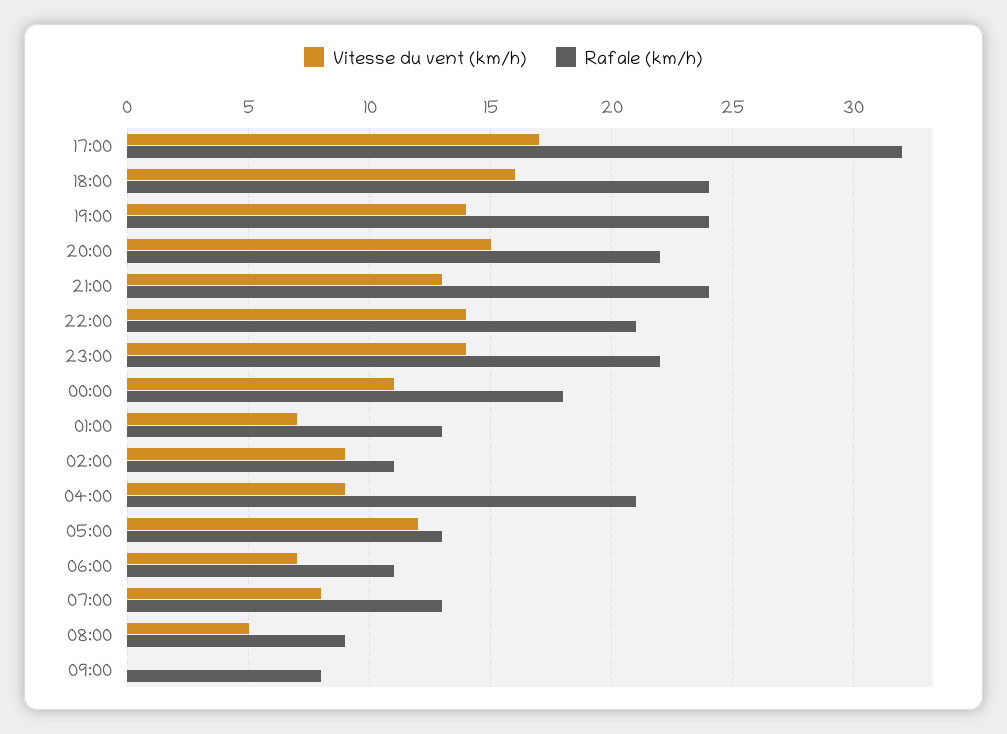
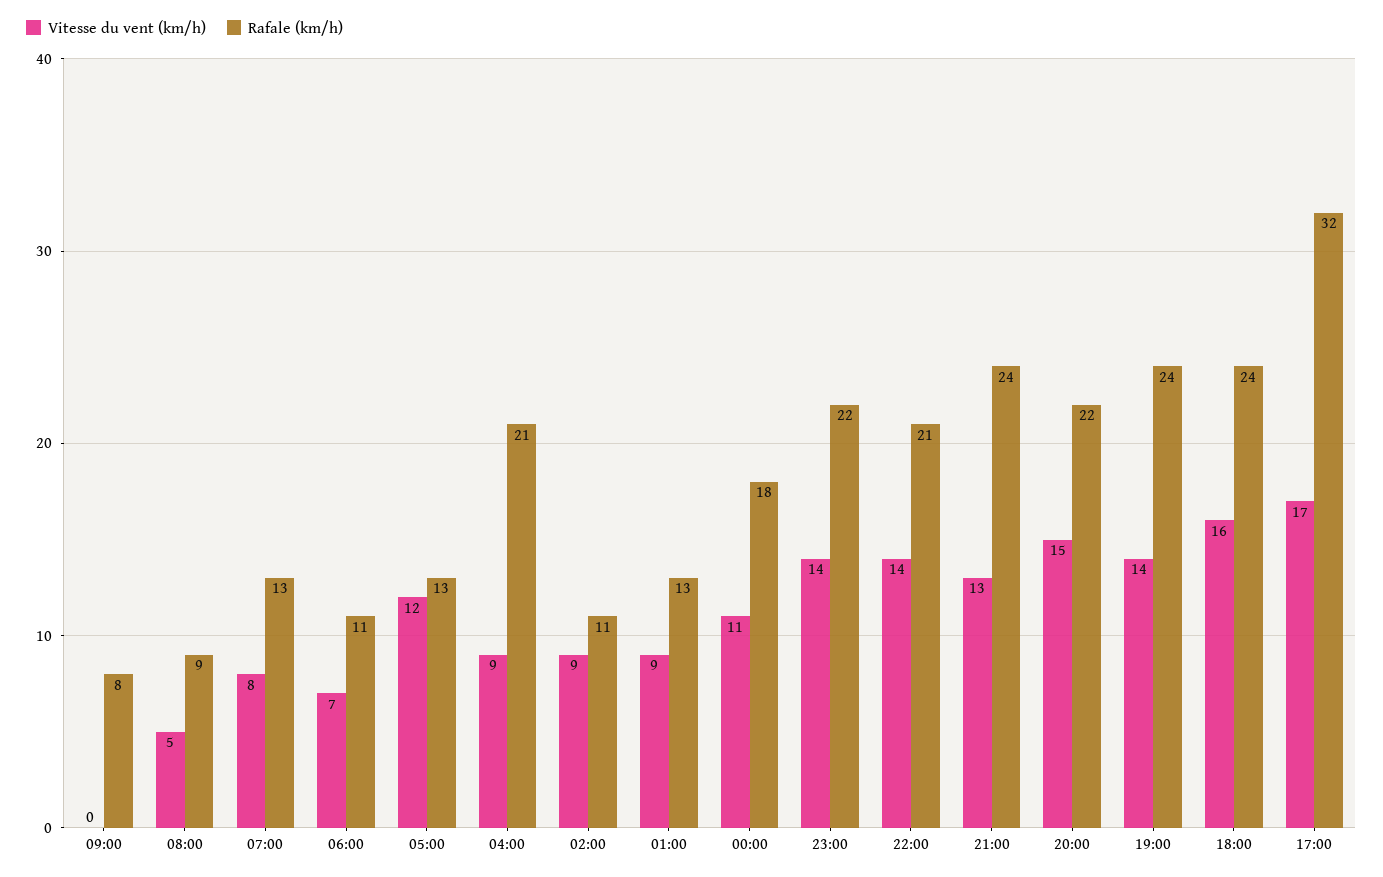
  {
    "Vitesse du vent (km/h)": {
      "17:00": 17,
      "18:00": 16,
      "19:00": 14,
      "20:00": 15,
      "21:00": 13,
      "22:00": 14,
      "23:00": 14,
      "00:00": 11,
-     "01:00": 7,
+     "01:00": 9,
      "02:00": 9,
      "04:00": 9,
      "05:00": 12,
      "06:00": 7,
      "07:00": 8,
      "08:00": 5,
      "09:00": 0
    },
    "Rafale (km/h)": {
      "17:00": 32,
      "18:00": 24,
      "19:00": 24,
      "20:00": 22,
      "21:00": 24,
      "22:00": 21,
      "23:00": 22,
      "00:00": 18,
      "01:00": 13,
      "02:00": 11,
      "04:00": 21,
      "05:00": 13,
      "06:00": 11,
      "07:00": 13,
      "08:00": 9,
      "09:00": 8
    }
  }

